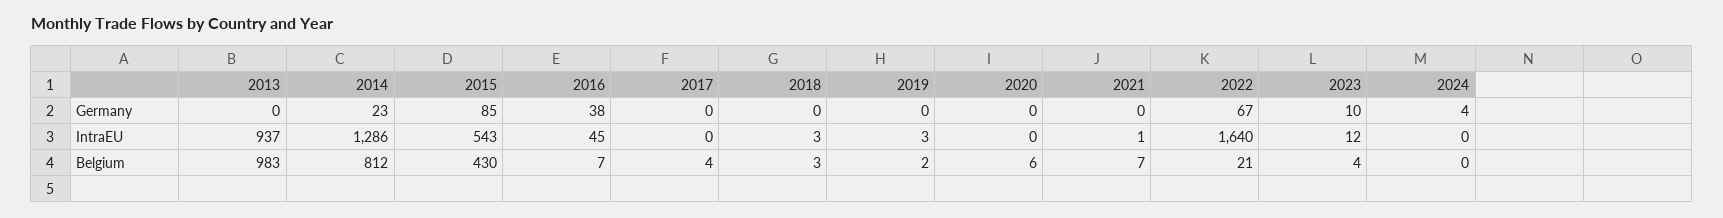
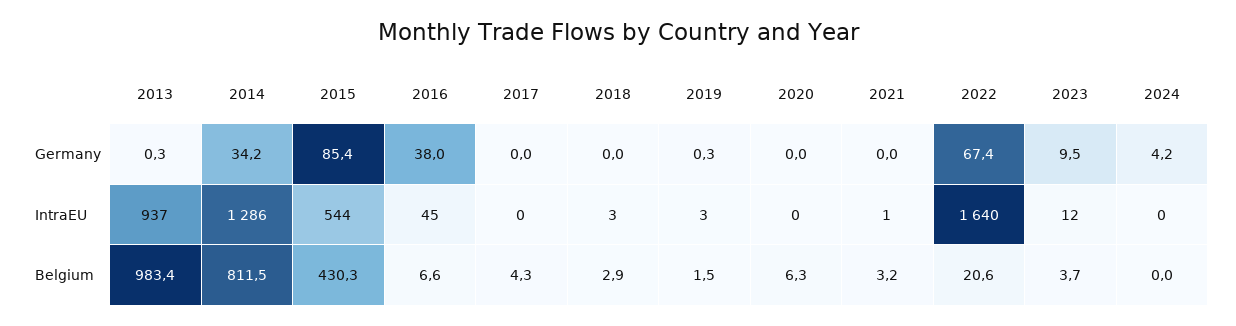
  {
    "2013": {
      "Germany": 0.3,
      "IntraEU": 937,
      "Belgium": 983.4
    },
    "2014": {
-     "Germany": 23,
+     "Germany": 34.2,
      "IntraEU": 1286,
      "Belgium": 811.5
    },
    "2015": {
      "Germany": 85.4,
-     "IntraEU": 543,
+     "IntraEU": 544,
      "Belgium": 430.3
    },
    "2016": {
      "Germany": 38,
      "IntraEU": 45,
      "Belgium": 6.6
    },
    "2017": {
      "Germany": 0,
      "IntraEU": 0,
      "Belgium": 4.3
    },
    "2018": {
      "Germany": 0,
      "IntraEU": 3,
      "Belgium": 2.9
    },
    "2019": {
      "Germany": 0.3,
      "IntraEU": 3,
      "Belgium": 1.5
    },
    "2020": {
      "Germany": 0,
      "IntraEU": 0,
      "Belgium": 6.3
    },
    "2021": {
      "Germany": 0,
      "IntraEU": 1,
-     "Belgium": 7
+     "Belgium": 3.2
    },
    "2022": {
      "Germany": 67.4,
      "IntraEU": 1640,
      "Belgium": 20.6
    },
    "2023": {
      "Germany": 9.5,
      "IntraEU": 12,
      "Belgium": 3.7
    },
    "2024": {
      "Germany": 4.2,
      "IntraEU": 0,
      "Belgium": 0
    }
  }

